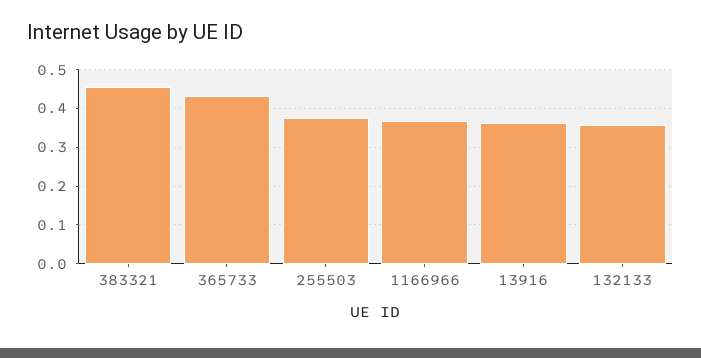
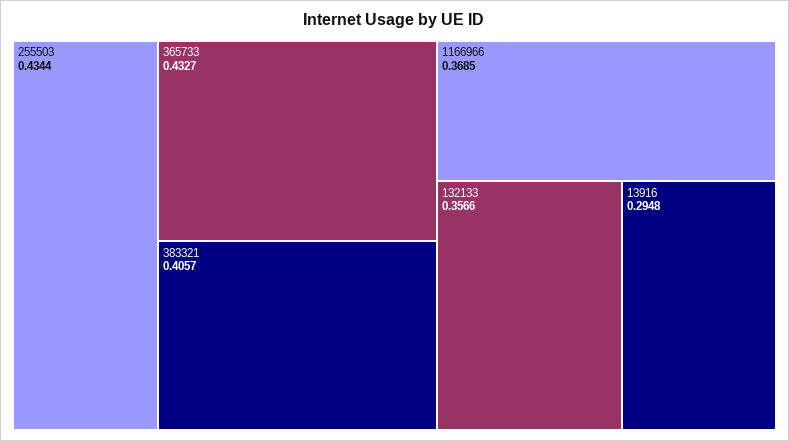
  {
-   "383321": 0.46,
+   "383321": 0.4057,
    "365733": 0.4327,
-   "255503": 0.38,
+   "255503": 0.4344,
    "1166966": 0.3685,
-   "13916": 0.36,
+   "13916": 0.2948,
    "132133": 0.3566
  }

